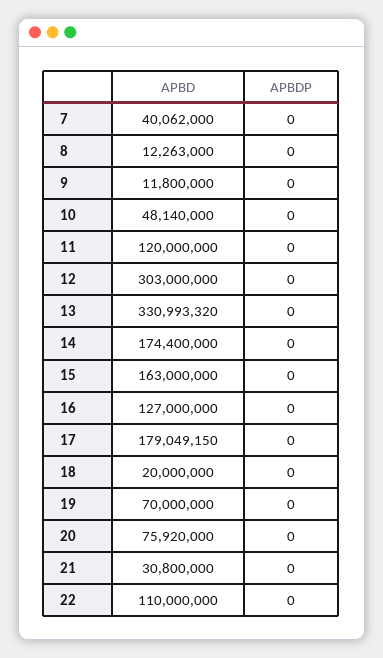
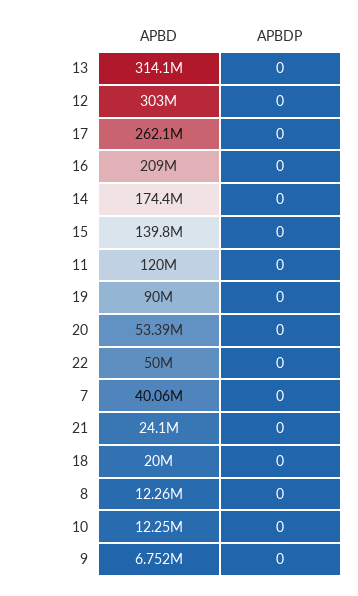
  {
    "APBD": {
      "7": 40062000,
      "8": 12263000,
-     "9": 11800000,
+     "9": 6752000,
-     "10": 48140000,
+     "10": 12250000,
      "11": 120000000,
      "12": 303000000,
-     "13": 330993320,
+     "13": 314100000,
      "14": 174400000,
-     "15": 163000000,
+     "15": 139800000,
-     "16": 127000000,
+     "16": 209000000,
-     "17": 179049150,
+     "17": 262100000,
      "18": 20000000,
-     "19": 70000000,
+     "19": 90000000,
-     "20": 75920000,
+     "20": 53390000,
-     "21": 30800000,
+     "21": 24100000,
-     "22": 110000000
+     "22": 50000000
    },
    "APBDP": {
      "7": 0,
      "8": 0,
      "9": 0,
      "10": 0,
      "11": 0,
      "12": 0,
      "13": 0,
      "14": 0,
      "15": 0,
      "16": 0,
      "17": 0,
      "18": 0,
      "19": 0,
      "20": 0,
      "21": 0,
      "22": 0
    }
  }

